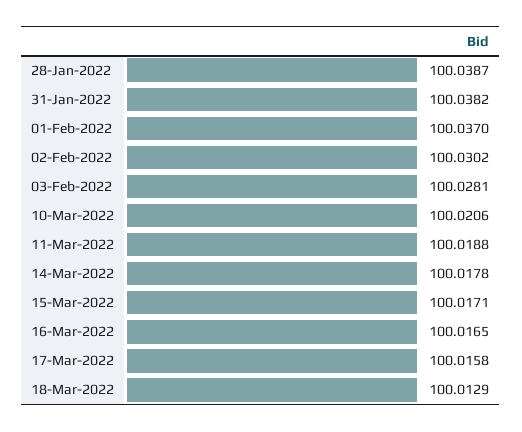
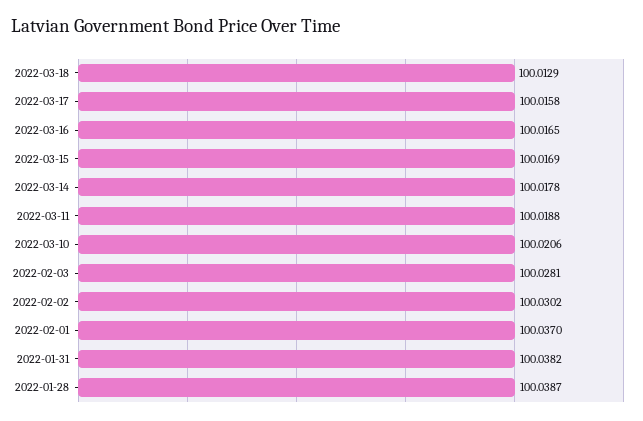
  {
    "28-Jan-2022": 100.0387,
    "31-Jan-2022": 100.0382,
    "01-Feb-2022": 100.037,
    "02-Feb-2022": 100.0302,
    "03-Feb-2022": 100.0281,
    "10-Mar-2022": 100.0206,
    "11-Mar-2022": 100.0188,
    "14-Mar-2022": 100.0178,
-   "15-Mar-2022": 100.0171,
+   "15-Mar-2022": 100.0169,
    "16-Mar-2022": 100.0165,
    "17-Mar-2022": 100.0158,
    "18-Mar-2022": 100.0129
  }

